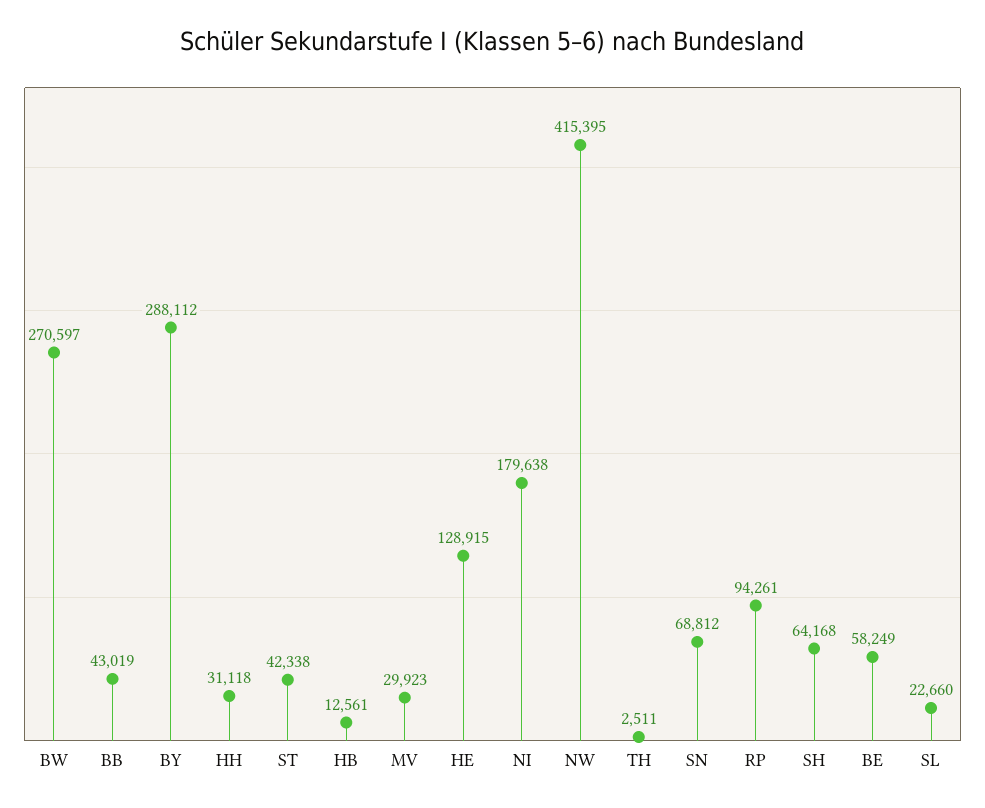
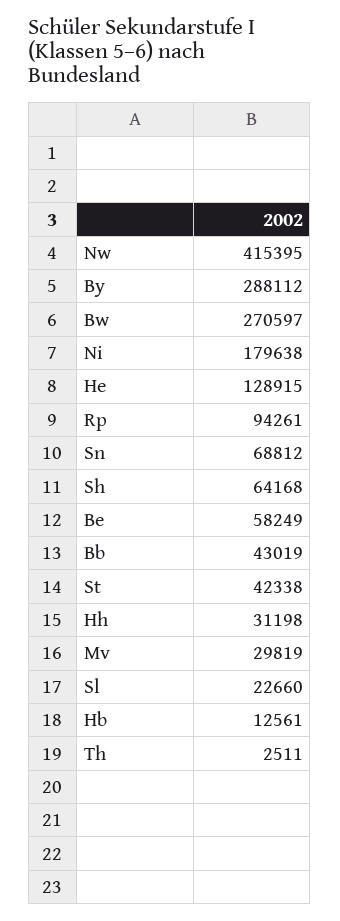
  {
    "BW": 270597,
    "BB": 43019,
    "BY": 288112,
-   "HH": 31118,
+   "HH": 31198,
    "ST": 42338,
    "HB": 12561,
-   "MV": 29923,
+   "MV": 29819,
    "HE": 128915,
    "NI": 179638,
    "NW": 415395,
    "TH": 2511,
    "SN": 68812,
    "RP": 94261,
    "SH": 64168,
    "BE": 58249,
    "SL": 22660
  }

